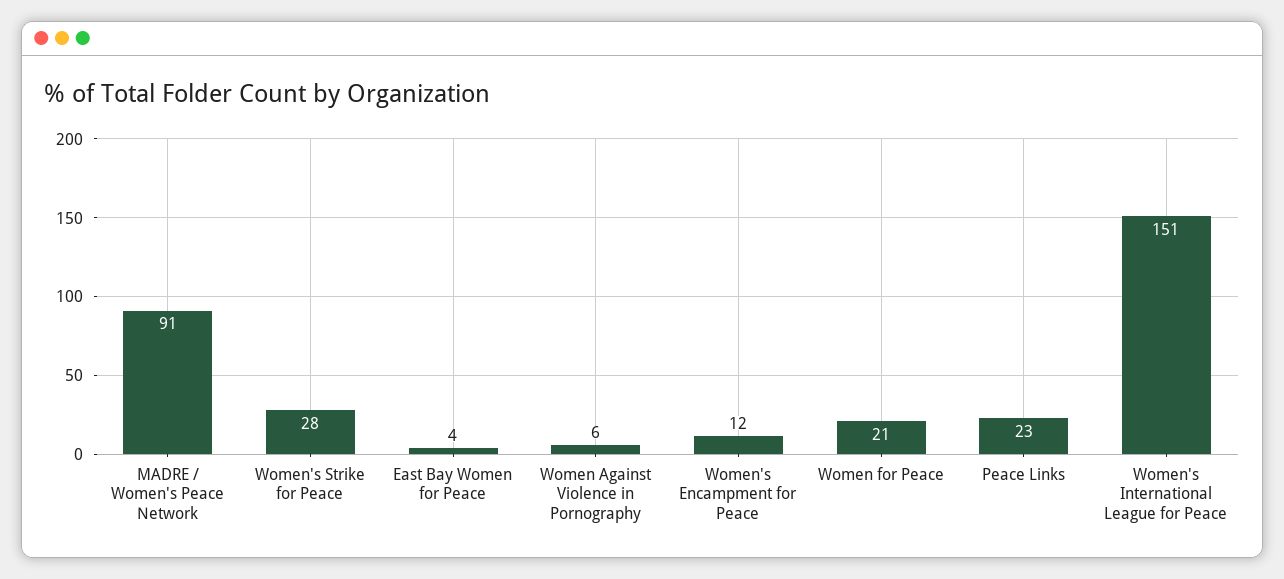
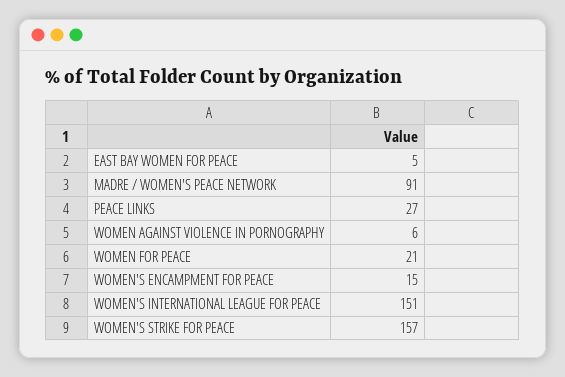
  {
    "MADRE / Women's Peace Network": 91,
-   "Women's Strike for Peace": 28,
+   "Women's Strike for Peace": 157,
-   "East Bay Women for Peace": 4,
+   "East Bay Women for Peace": 5,
    "Women Against Violence in Pornography": 6,
-   "Women's Encampment for Peace": 12,
+   "Women's Encampment for Peace": 15,
    "Women for Peace": 21,
-   "Peace Links": 23,
+   "Peace Links": 27,
    "Women's International League for Peace": 151
  }

